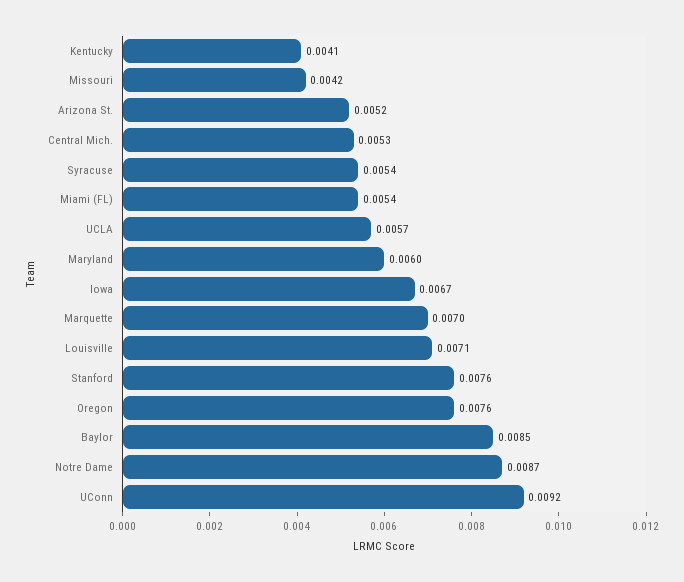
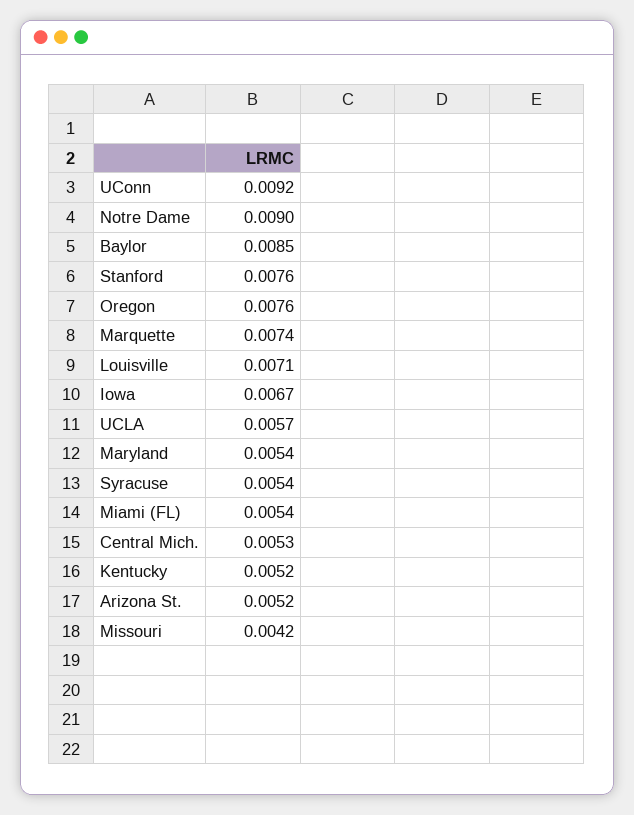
  {
-   "Kentucky": 0.0041,
+   "Kentucky": 0.0052,
    "Missouri": 0.0042,
    "Arizona St.": 0.0052,
    "Central Mich.": 0.0053,
    "Syracuse": 0.0054,
    "Miami (FL)": 0.0054,
    "UCLA": 0.0057,
-   "Maryland": 0.006,
+   "Maryland": 0.0054,
    "Iowa": 0.0067,
-   "Marquette": 0.007,
+   "Marquette": 0.0074,
    "Louisville": 0.0071,
    "Stanford": 0.0076,
    "Oregon": 0.0076,
    "Baylor": 0.0085,
-   "Notre Dame": 0.0087,
+   "Notre Dame": 0.009,
    "UConn": 0.0092
  }

